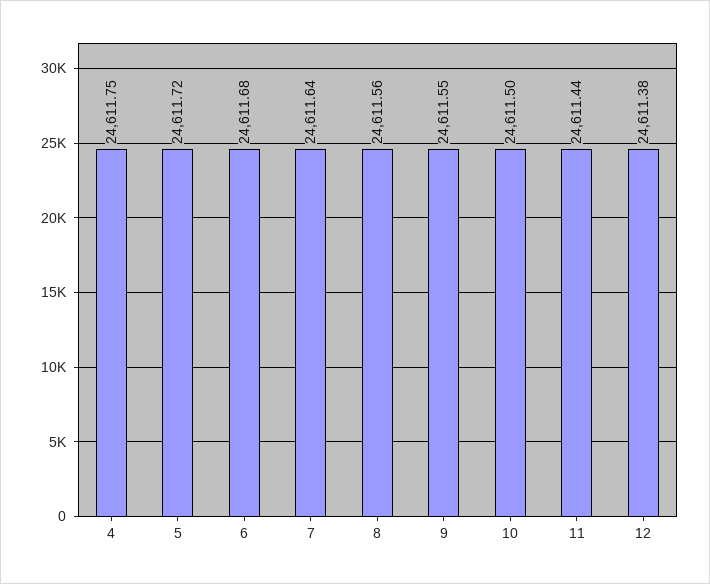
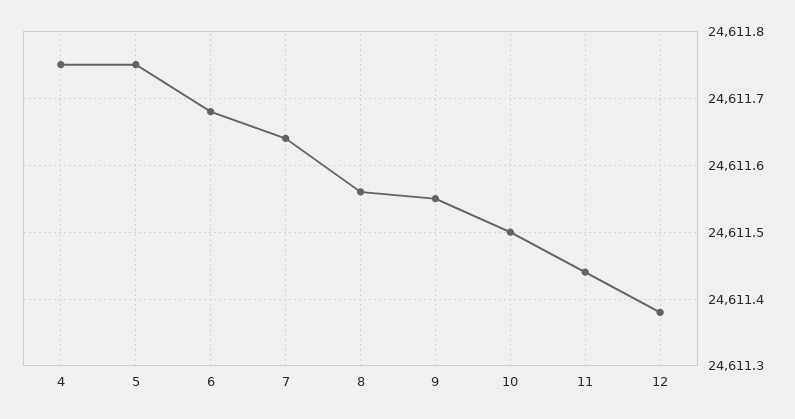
  {
    "4": 24611.75,
-   "5": 24611.72,
+   "5": 24611.75,
    "6": 24611.68,
    "7": 24611.64,
    "8": 24611.56,
    "9": 24611.55,
    "10": 24611.5,
    "11": 24611.44,
    "12": 24611.38
  }

